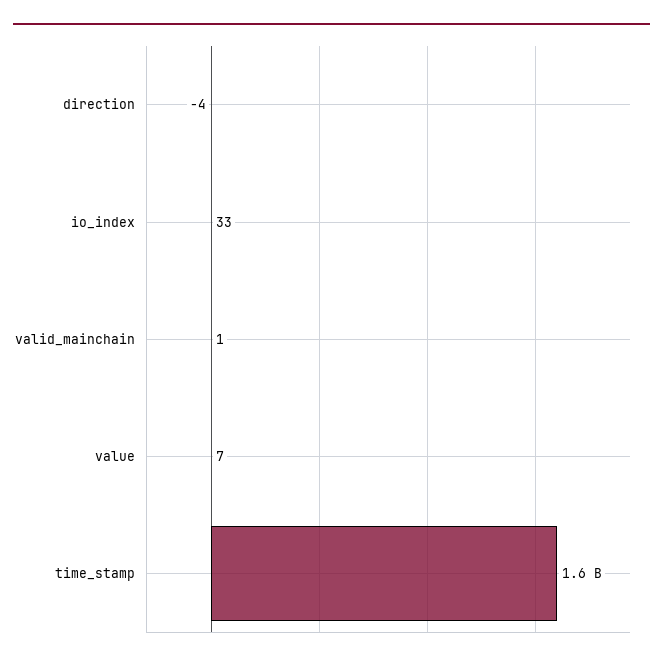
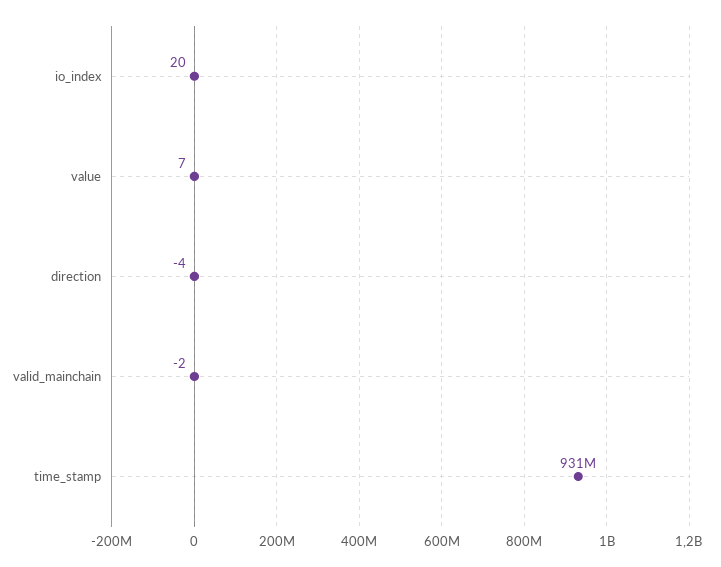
  {
    "direction": -4,
-   "io_index": 33,
+   "io_index": 20,
-   "valid_mainchain": 1,
+   "valid_mainchain": -2,
    "value": 7,
-   "time_stamp": 1600000000
+   "time_stamp": 931000000
  }

